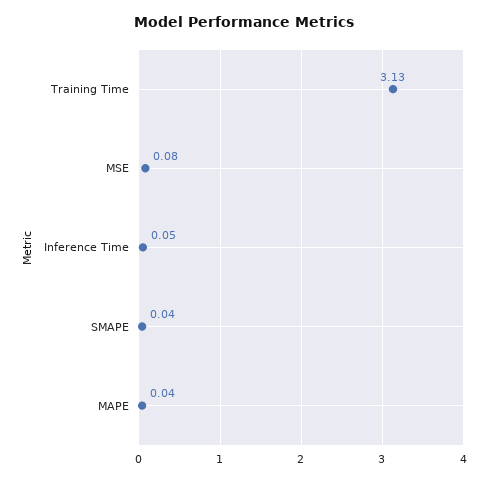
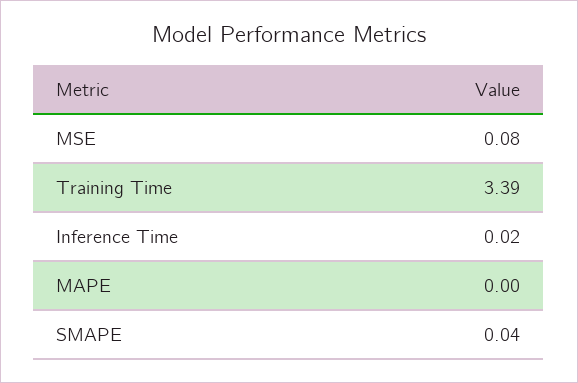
  {
-   "Training Time": 3.13,
+   "Training Time": 3.39,
    "MSE": 0.08,
-   "Inference Time": 0.05,
+   "Inference Time": 0.02,
    "SMAPE": 0.04,
-   "MAPE": 0.04
+   "MAPE": 0
  }

